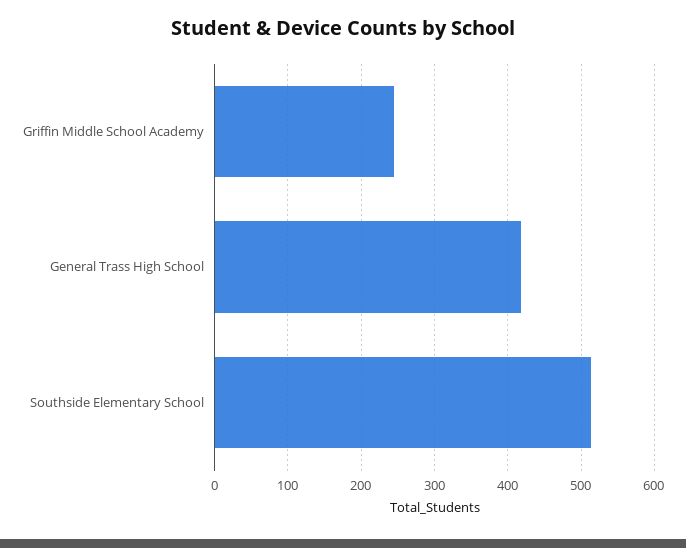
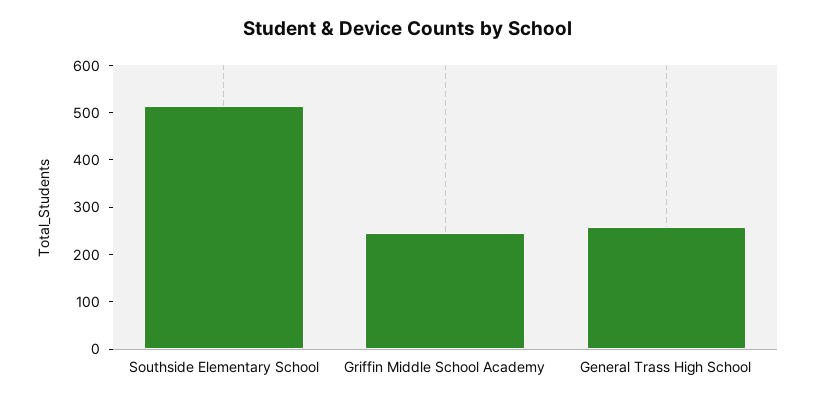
  {
    "Griffin Middle School Academy": 250,
-   "General Trass High School": 420,
+   "General Trass High School": 260,
    "Southside Elementary School": 510
  }

